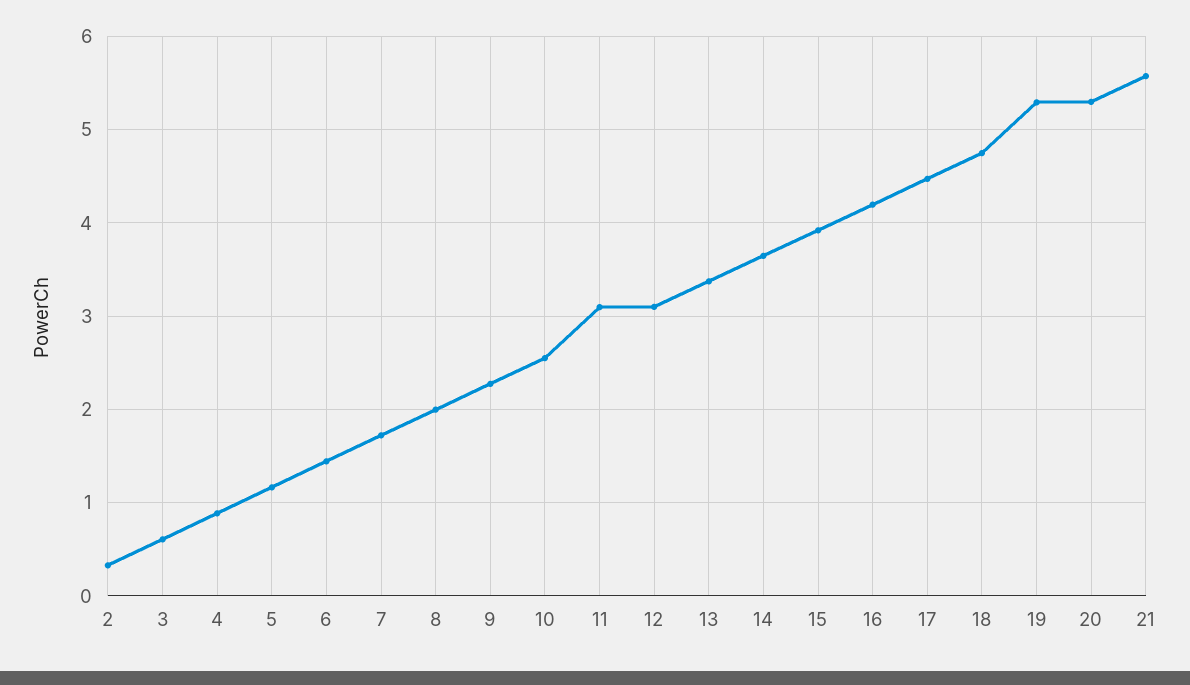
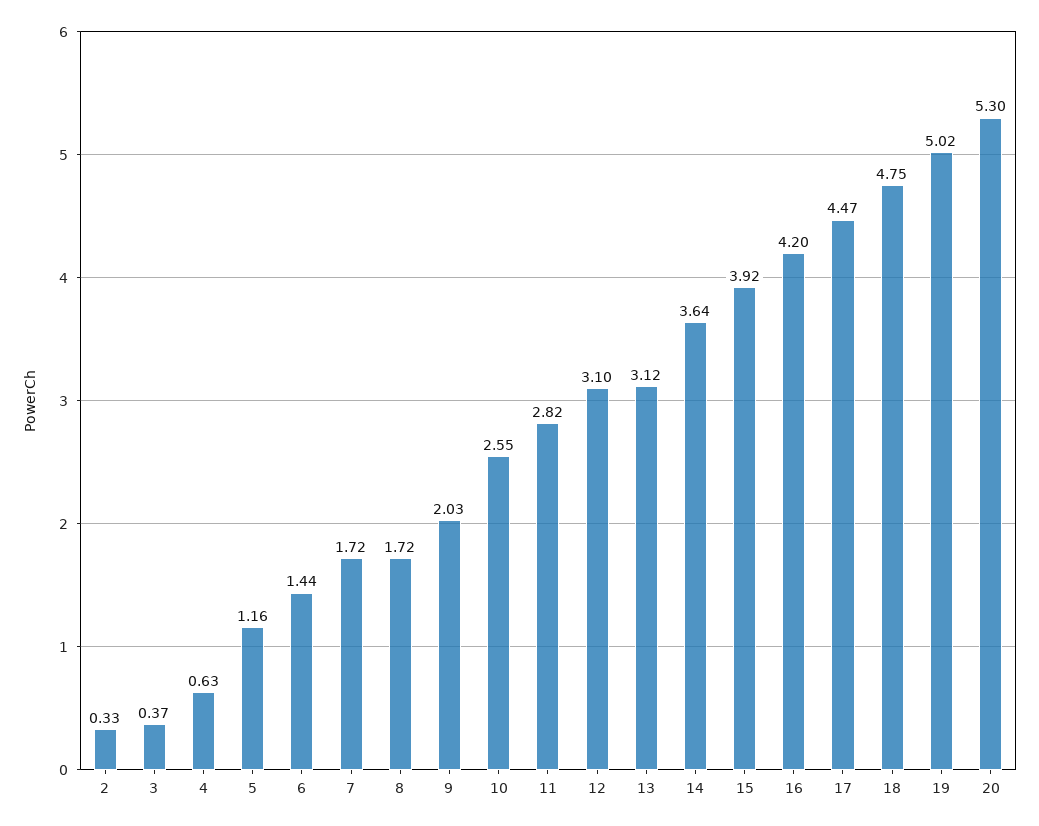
  {
    "2": 0.33,
-   "3": 0.6,
+   "3": 0.37,
-   "4": 0.9,
+   "4": 0.63,
    "5": 1.16,
    "6": 1.44,
    "7": 1.72,
-   "8": 2,
+   "8": 1.72,
-   "9": 2.3,
+   "9": 2.03,
    "10": 2.55,
-   "11": 3.1,
+   "11": 2.82,
    "12": 3.1,
-   "13": 3.4,
+   "13": 3.12,
    "14": 3.64,
    "15": 3.92,
    "16": 4.2,
    "17": 4.47,
    "18": 4.75,
-   "19": 5.3,
+   "19": 5.02,
-   "20": 5.3,
+   "20": 5.3
-   "21": 5.6
  }

